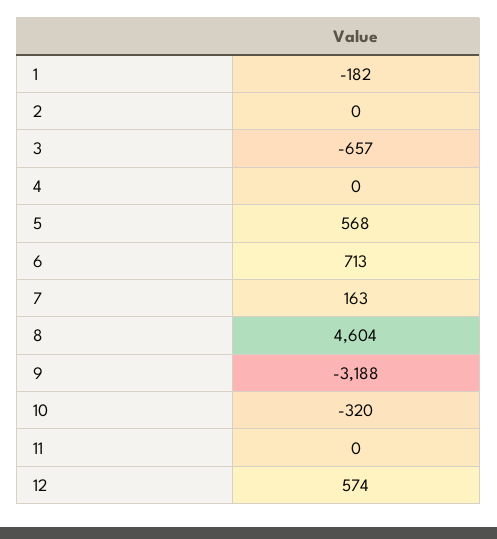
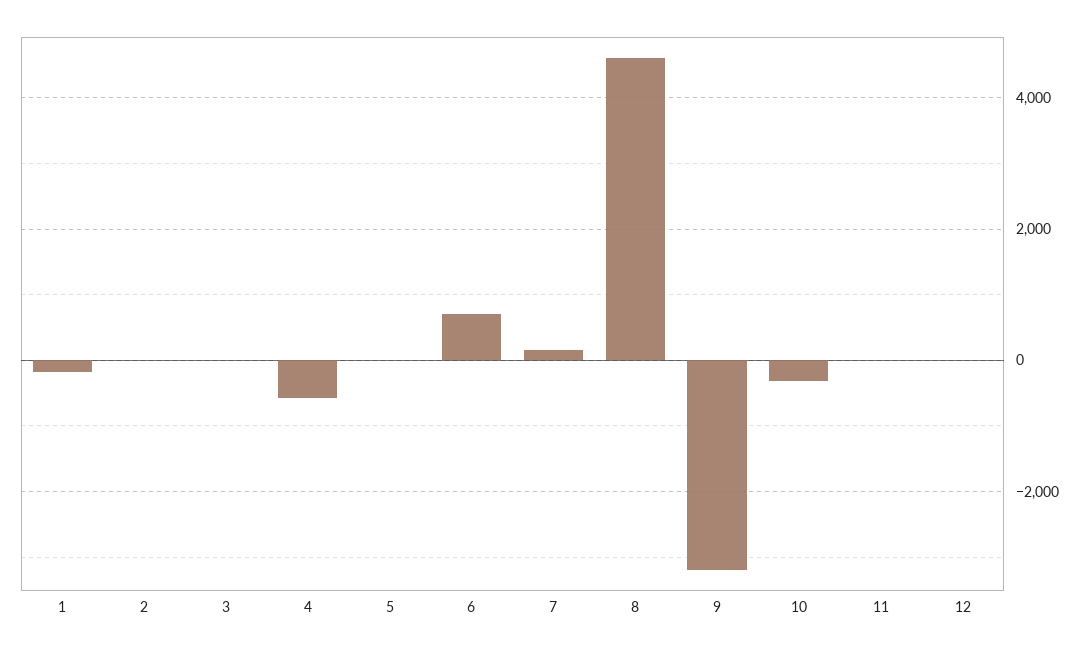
  {
    "1": -182,
    "2": 0,
-   "3": -657,
+   "3": 0,
-   "4": 0,
+   "4": -600,
-   "5": 568,
+   "5": 0,
    "6": 713,
    "7": 163,
    "8": 4604,
    "9": -3188,
    "10": -320,
    "11": 0,
-   "12": 574
+   "12": 0
  }

